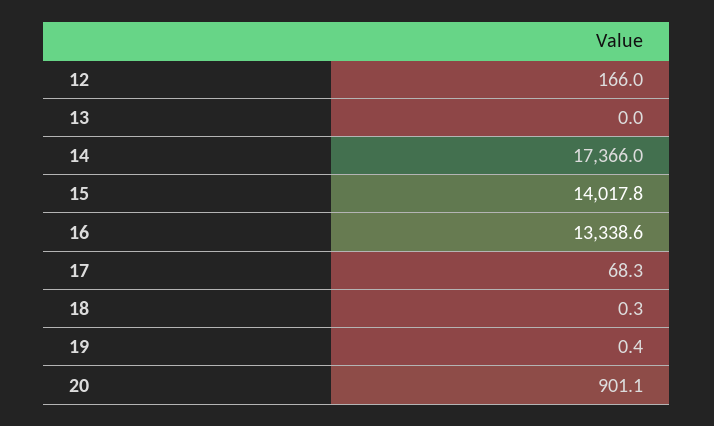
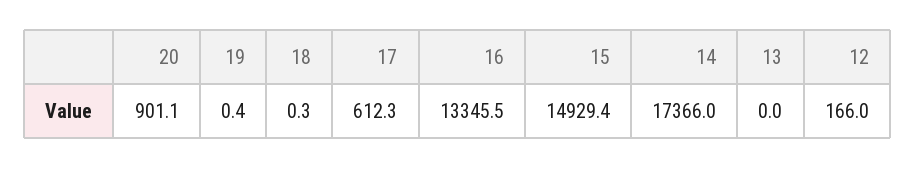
  {
    "12": 166,
    "13": 0,
    "14": 17366,
-   "15": 14017.8,
+   "15": 14929.4,
-   "16": 13338.6,
+   "16": 13345.5,
-   "17": 68.3,
+   "17": 612.3,
    "18": 0.3,
    "19": 0.4,
    "20": 901.1
  }

